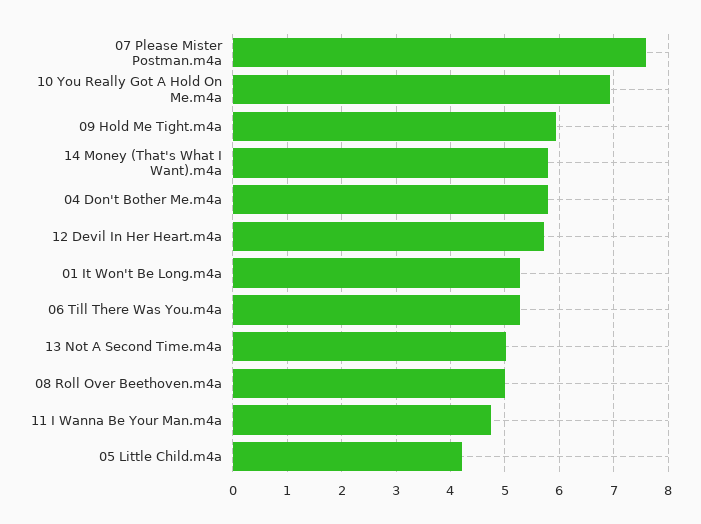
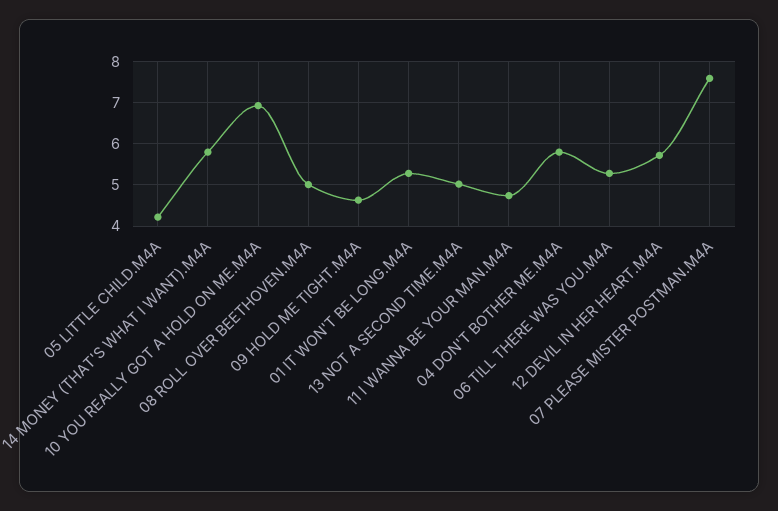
  {
    "07 Please Mister Postman.m4a": 7.6,
    "10 You Really Got A Hold On Me.m4a": 7,
-   "09 Hold Me Tight.m4a": 6,
+   "09 Hold Me Tight.m4a": 4.6,
    "14 Money (That's What I Want).m4a": 5.8,
    "04 Don't Bother Me.m4a": 5.8,
    "12 Devil In Her Heart.m4a": 5.8,
    "01 It Won't Be Long.m4a": 5.2,
    "06 Till There Was You.m4a": 5.2,
    "13 Not A Second Time.m4a": 5,
    "08 Roll Over Beethoven.m4a": 5,
    "11 I Wanna Be Your Man.m4a": 4.8,
    "05 Little Child.m4a": 4.2
  }

